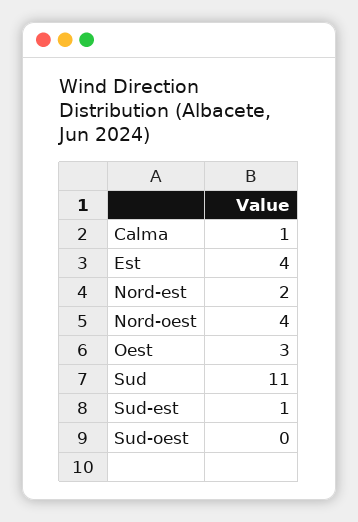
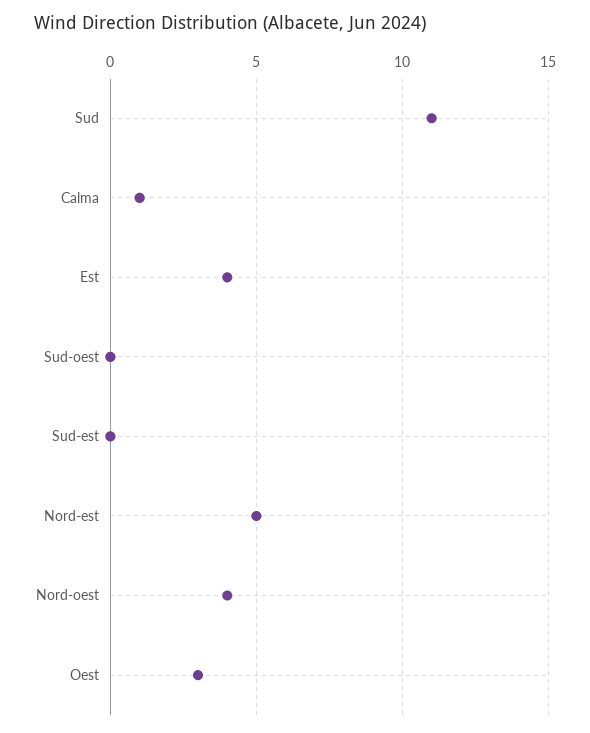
  {
    "Calma": 1,
    "Est": 4,
-   "Nord-est": 2,
+   "Nord-est": 5,
    "Nord-oest": 4,
    "Oest": 3,
    "Sud": 11,
-   "Sud-est": 1,
+   "Sud-est": 0,
    "Sud-oest": 0
  }

